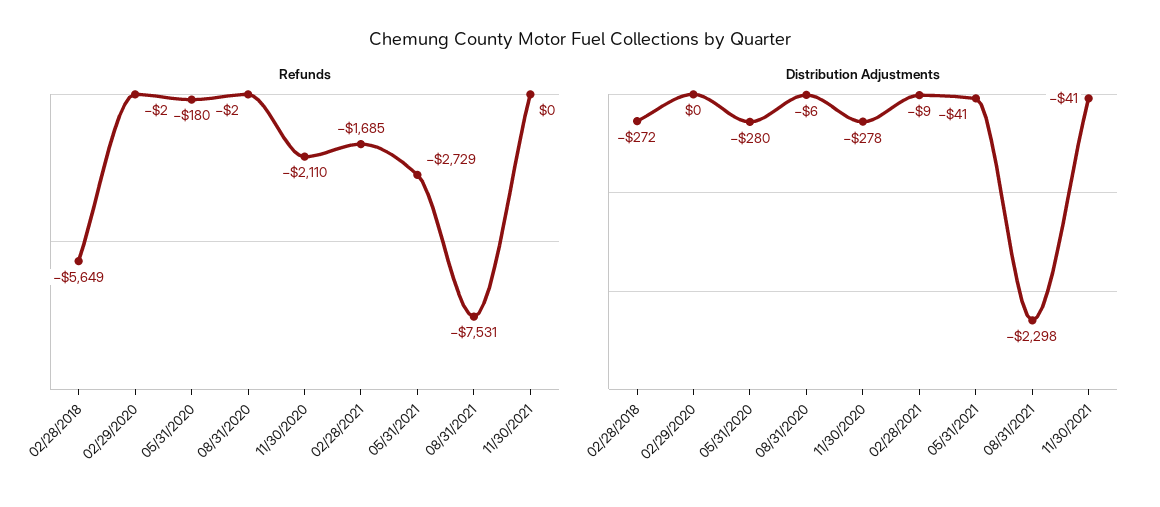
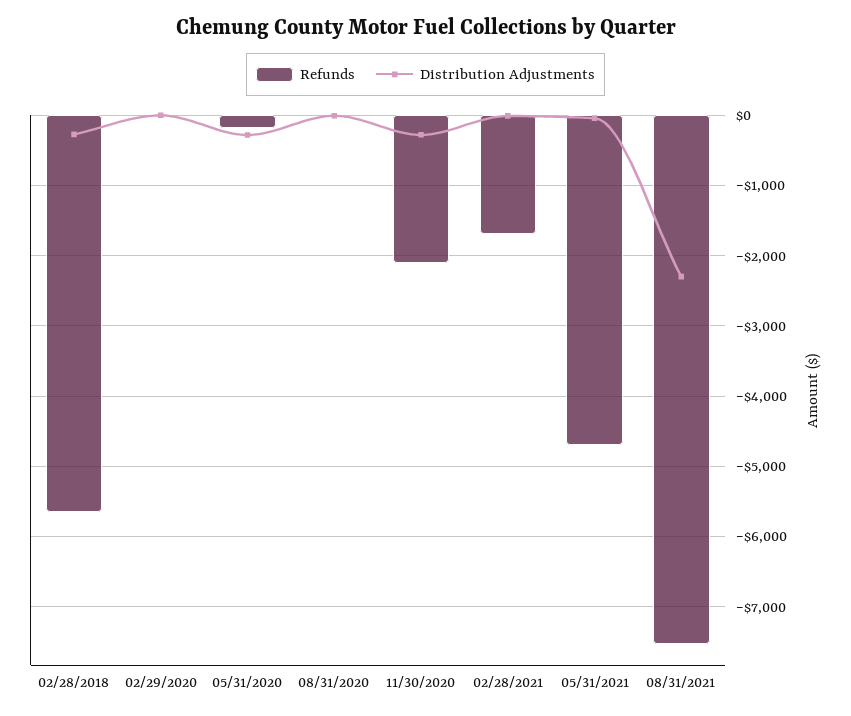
  {
    "Refunds": {
      "02/28/2018": -5649,
      "02/29/2020": -2,
      "05/31/2020": -180,
      "08/31/2020": -2,
      "11/30/2020": -2110,
      "02/28/2021": -1685,
-     "05/31/2021": -2729,
+     "05/31/2021": -4700,
-     "08/31/2021": -7531,
+     "08/31/2021": -7531
-     "11/30/2021": 0
    },
    "Distribution Adjustments": {
      "02/28/2018": -272,
      "02/29/2020": 0,
      "05/31/2020": -280,
      "08/31/2020": -6,
      "11/30/2020": -278,
      "02/28/2021": -9,
      "05/31/2021": -41,
-     "08/31/2021": -2298,
+     "08/31/2021": -2298
-     "11/30/2021": -41
    }
  }

